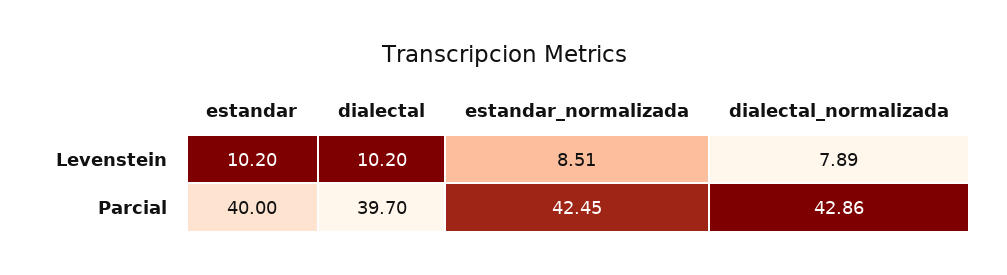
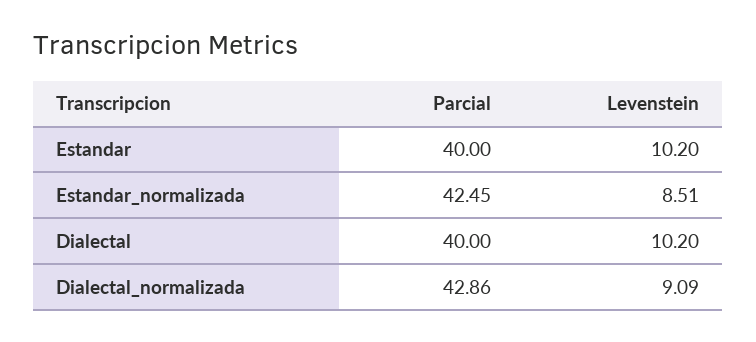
  {
    "estandar": {
      "Levenstein": 10.2,
      "Parcial": 40
    },
    "dialectal": {
      "Levenstein": 10.2,
-     "Parcial": 39.7
+     "Parcial": 40
    },
    "estandar_normalizada": {
      "Levenstein": 8.51,
      "Parcial": 42.45
    },
    "dialectal_normalizada": {
-     "Levenstein": 7.89,
+     "Levenstein": 9.09,
      "Parcial": 42.86
    }
  }

